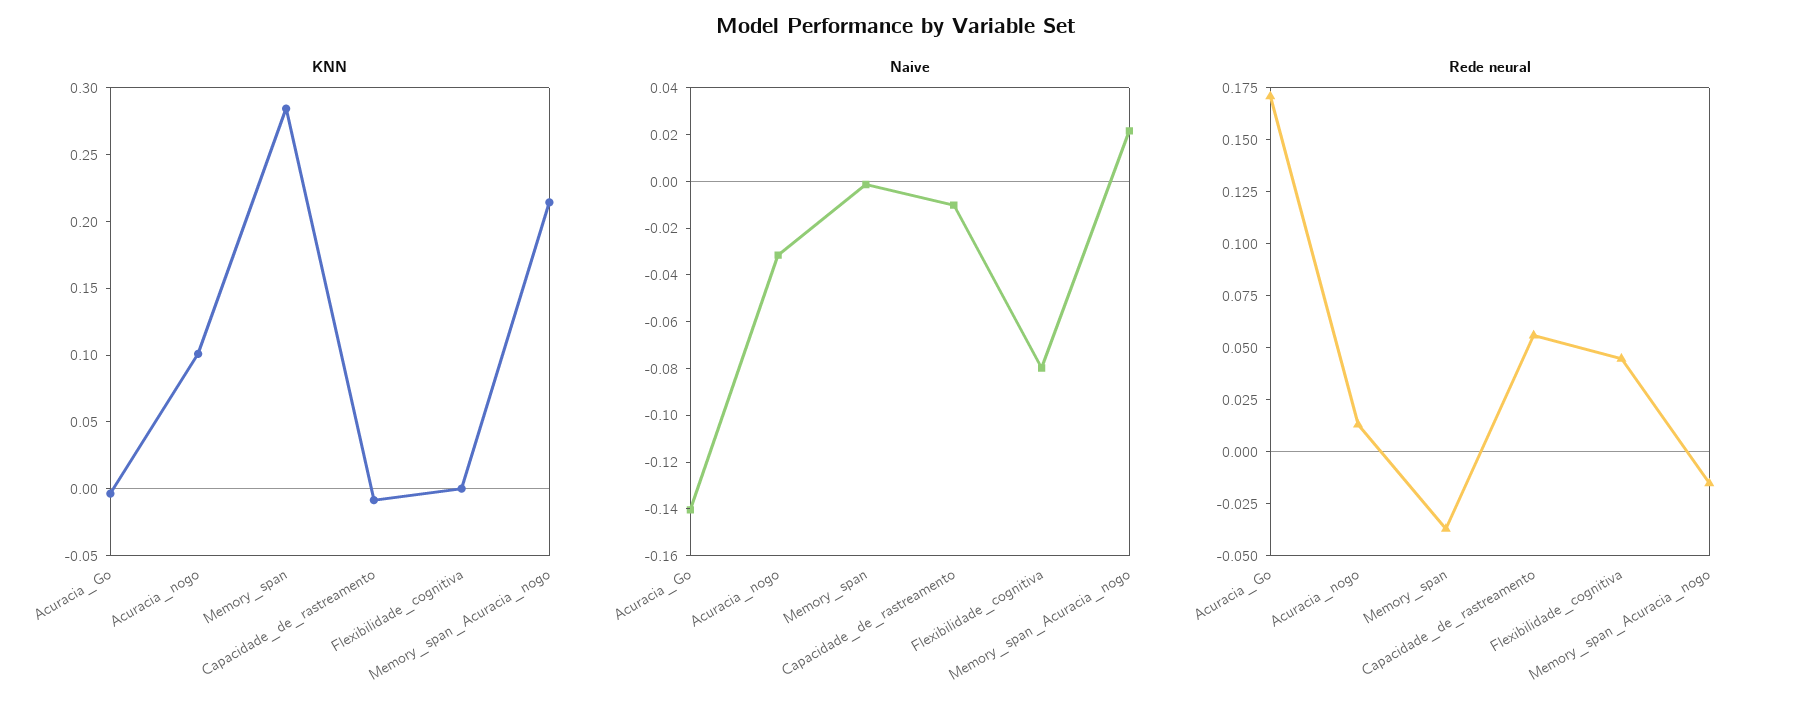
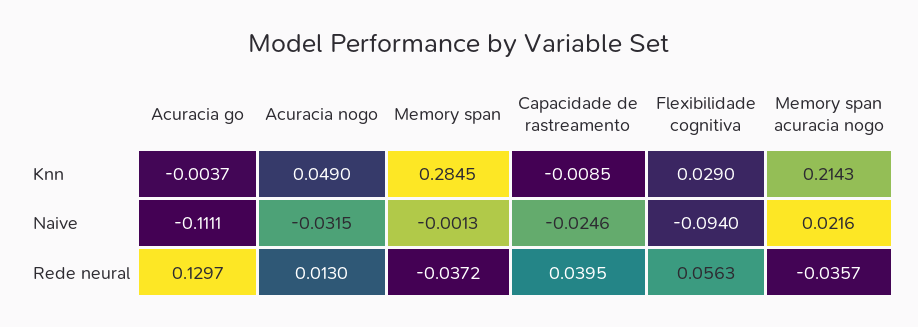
  {
    "KNN": {
      "Acuracia_Go": -0.0037,
-     "Acuracia_nogo": 0.1,
+     "Acuracia_nogo": 0.049,
      "Memory_span": 0.2845,
      "Capacidade_de_rastreamento": -0.0085,
-     "Flexibilidade_cognitiva": 0,
+     "Flexibilidade_cognitiva": 0.029,
      "Memory_span_Acuracia_nogo": 0.2143
    },
    "Naive": {
-     "Acuracia_Go": -0.14,
+     "Acuracia_Go": -0.1111,
      "Acuracia_nogo": -0.0315,
      "Memory_span": -0.0013,
-     "Capacidade_de_rastreamento": -0.01,
+     "Capacidade_de_rastreamento": -0.0246,
-     "Flexibilidade_cognitiva": -0.08,
+     "Flexibilidade_cognitiva": -0.094,
      "Memory_span_Acuracia_nogo": 0.0216
    },
    "Rede neural": {
-     "Acuracia_Go": 0.17,
+     "Acuracia_Go": 0.1297,
      "Acuracia_nogo": 0.013,
      "Memory_span": -0.0372,
-     "Capacidade_de_rastreamento": 0.055,
+     "Capacidade_de_rastreamento": 0.0395,
-     "Flexibilidade_cognitiva": 0.045,
+     "Flexibilidade_cognitiva": 0.0563,
-     "Memory_span_Acuracia_nogo": -0.015
+     "Memory_span_Acuracia_nogo": -0.0357
    }
  }

